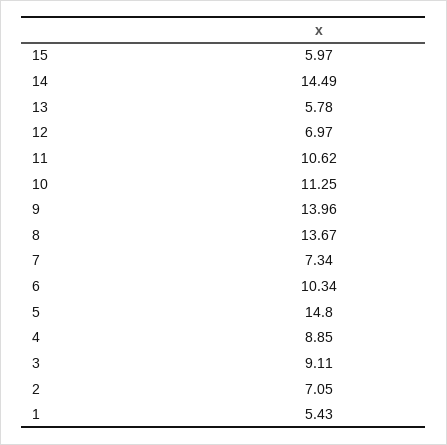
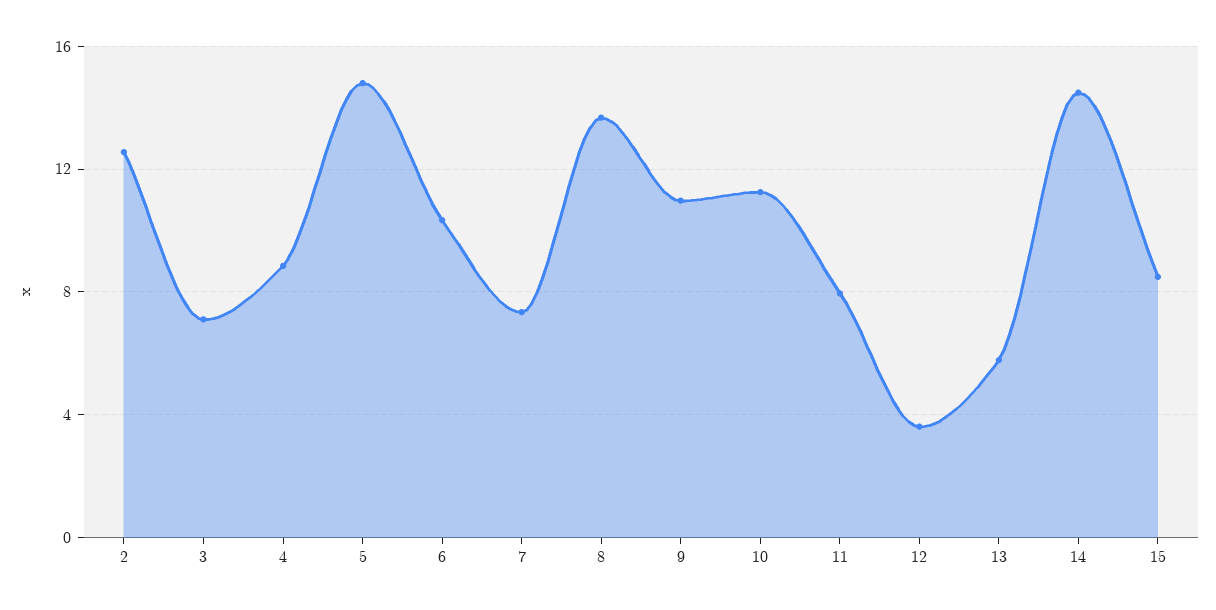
  {
-   "15": 5.97,
+   "15": 8.5,
    "14": 14.49,
    "13": 5.78,
-   "12": 6.97,
+   "12": 3.5,
-   "11": 10.62,
+   "11": 8,
    "10": 11.25,
-   "9": 13.96,
+   "9": 11,
    "8": 13.67,
    "7": 7.34,
    "6": 10.34,
    "5": 14.8,
    "4": 8.85,
-   "3": 9.11,
+   "3": 7,
-   "2": 7.05,
+   "2": 12.5
-   "1": 5.43
  }

